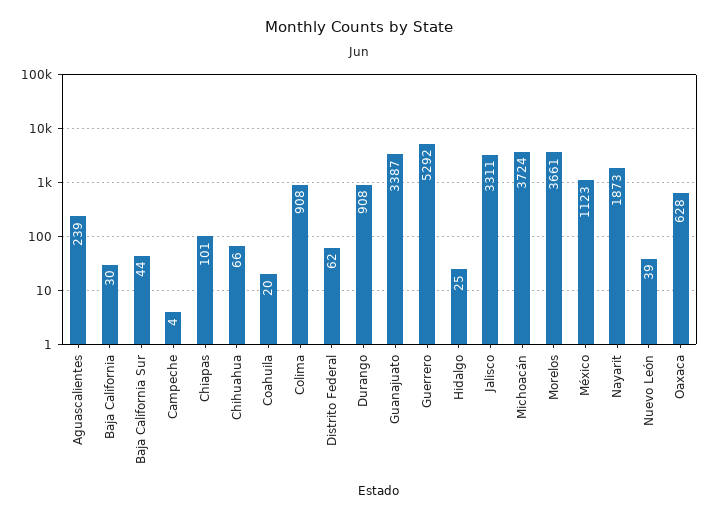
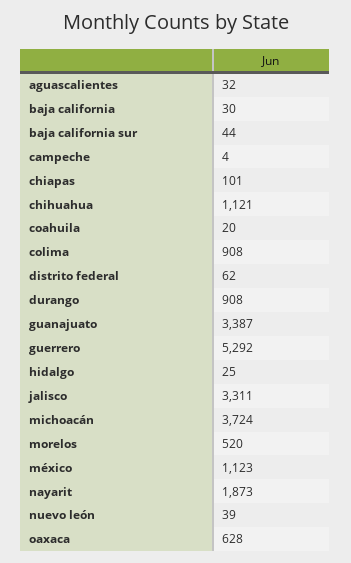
  {
-   "Aguascalientes": 239,
+   "Aguascalientes": 32,
    "Baja California": 30,
    "Baja California Sur": 44,
    "Campeche": 4,
    "Chiapas": 101,
-   "Chihuahua": 66,
+   "Chihuahua": 1121,
    "Coahuila": 20,
    "Colima": 908,
    "Distrito Federal": 62,
    "Durango": 908,
    "Guanajuato": 3387,
    "Guerrero": 5292,
    "Hidalgo": 25,
    "Jalisco": 3311,
    "Michoacán": 3724,
-   "Morelos": 3661,
+   "Morelos": 520,
    "México": 1123,
    "Nayarit": 1873,
    "Nuevo León": 39,
    "Oaxaca": 628
  }

